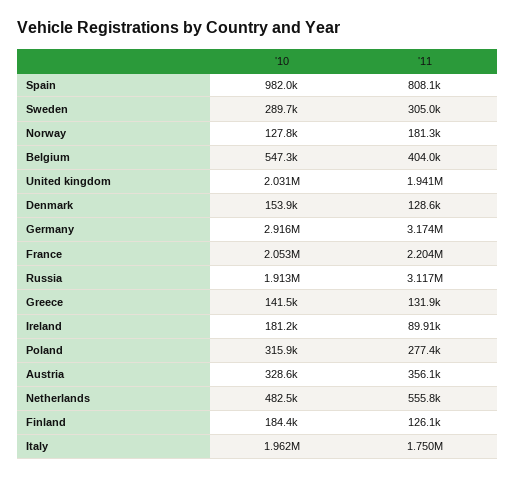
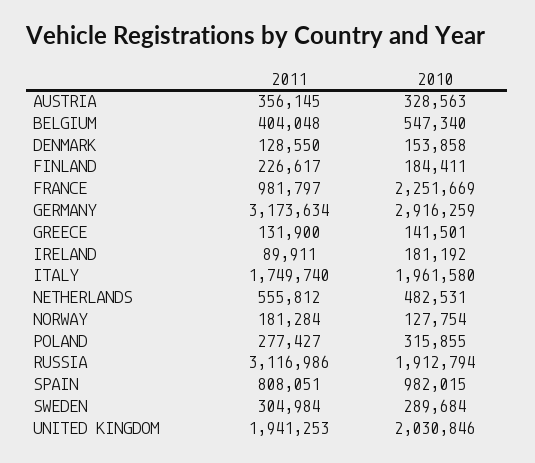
  {
    "'10": {
      "Spain": 982015,
      "Sweden": 289684,
      "Norway": 127754,
      "Belgium": 547340,
      "United kingdom": 2030846,
      "Denmark": 153858,
      "Germany": 2916259,
-     "France": 2053000,
+     "France": 2251669,
      "Russia": 1912794,
      "Greece": 141501,
      "Ireland": 181192,
      "Poland": 315855,
      "Austria": 328563,
      "Netherlands": 482531,
      "Finland": 184411,
      "Italy": 1961580
    },
    "'11": {
      "Spain": 808051,
      "Sweden": 304984,
      "Norway": 181284,
      "Belgium": 404048,
      "United kingdom": 1941253,
      "Denmark": 128550,
      "Germany": 3173634,
-     "France": 2204000,
+     "France": 981797,
      "Russia": 3116986,
      "Greece": 131900,
      "Ireland": 89911,
      "Poland": 277427,
      "Austria": 356145,
      "Netherlands": 555812,
-     "Finland": 126100,
+     "Finland": 226617,
      "Italy": 1749740
    }
  }

